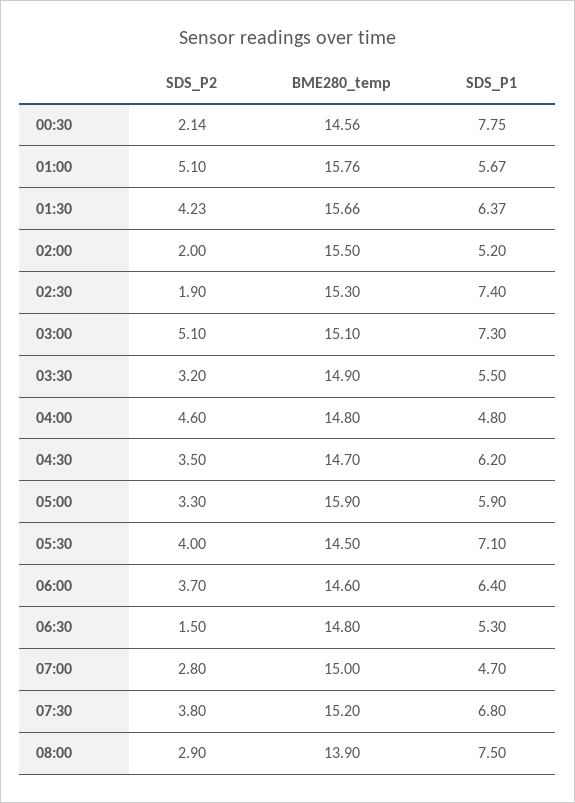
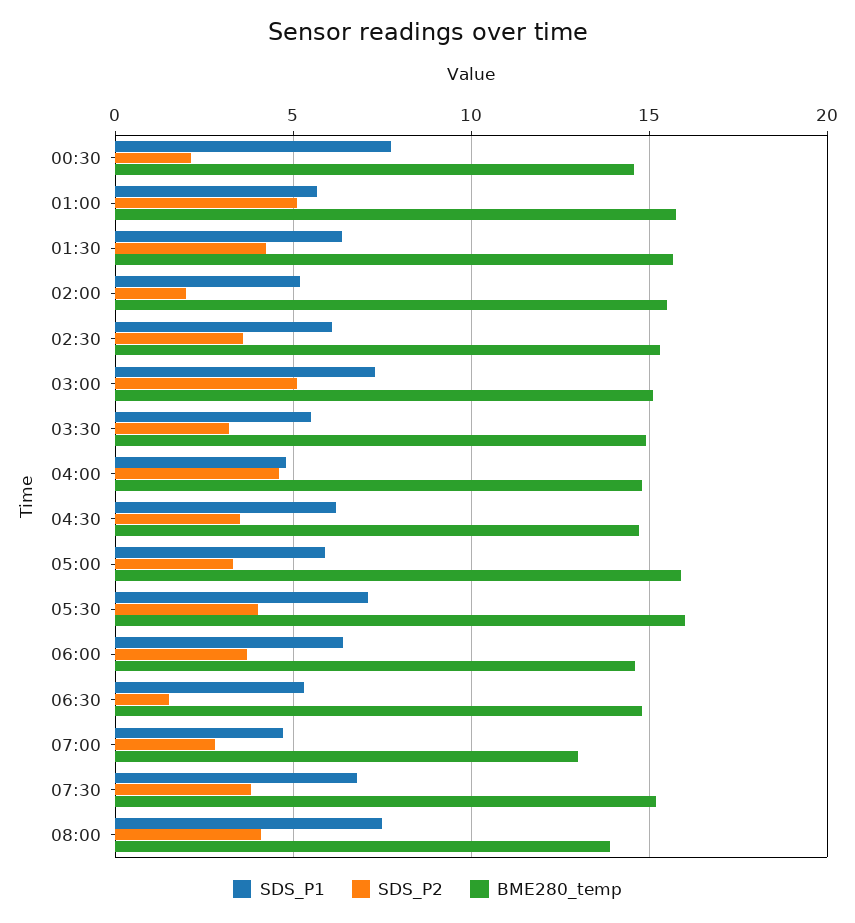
  {
    "SDS_P2": {
      "00:30": 2.14,
      "01:00": 5.1,
      "01:30": 4.23,
      "02:00": 2,
-     "02:30": 1.9,
+     "02:30": 3.5,
      "03:00": 5.1,
      "03:30": 3.2,
      "04:00": 4.6,
      "04:30": 3.5,
      "05:00": 3.3,
      "05:30": 4,
      "06:00": 3.7,
      "06:30": 1.5,
      "07:00": 2.8,
      "07:30": 3.8,
-     "08:00": 2.9
+     "08:00": 4
    },
    "BME280_temp": {
      "00:30": 14.56,
      "01:00": 15.76,
      "01:30": 15.66,
      "02:00": 15.5,
      "02:30": 15.3,
      "03:00": 15.1,
      "03:30": 14.9,
      "04:00": 14.8,
      "04:30": 14.7,
      "05:00": 15.9,
-     "05:30": 14.5,
+     "05:30": 16,
      "06:00": 14.6,
      "06:30": 14.8,
-     "07:00": 15,
+     "07:00": 13,
      "07:30": 15.2,
      "08:00": 13.9
    },
    "SDS_P1": {
      "00:30": 7.75,
      "01:00": 5.67,
      "01:30": 6.37,
      "02:00": 5.2,
-     "02:30": 7.4,
+     "02:30": 6,
      "03:00": 7.3,
      "03:30": 5.5,
      "04:00": 4.8,
      "04:30": 6.2,
      "05:00": 5.9,
      "05:30": 7.1,
      "06:00": 6.4,
      "06:30": 5.3,
      "07:00": 4.7,
      "07:30": 6.8,
      "08:00": 7.5
    }
  }

